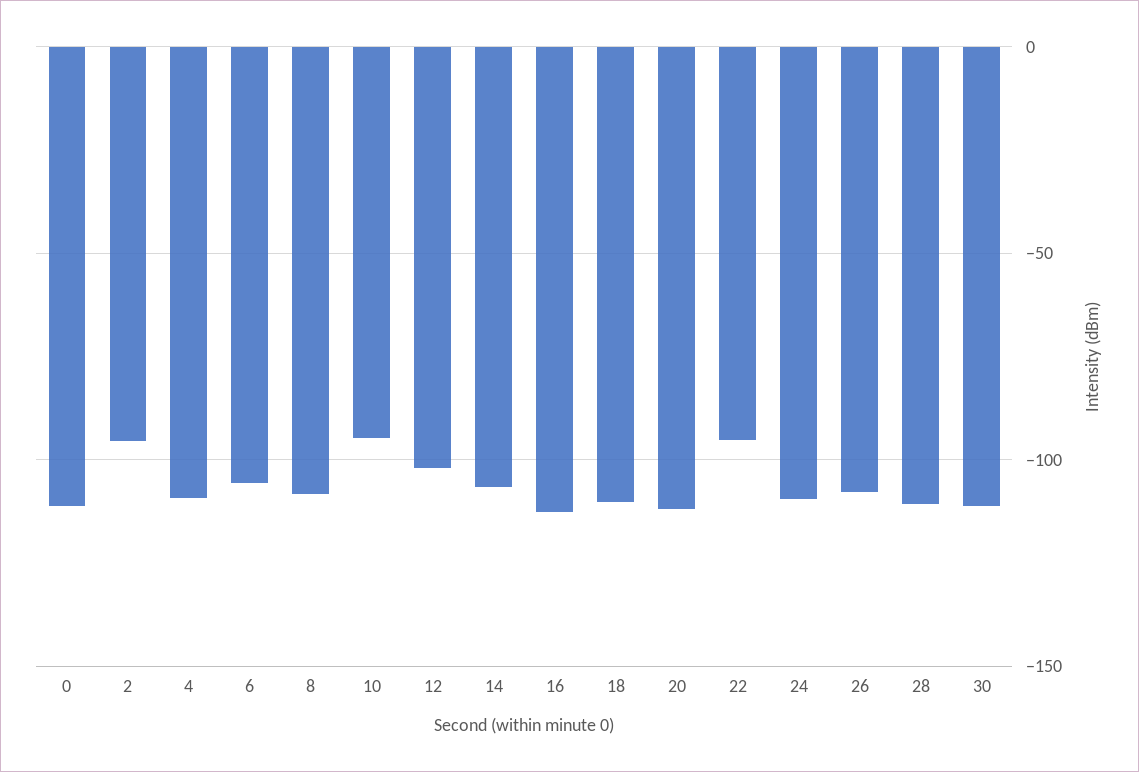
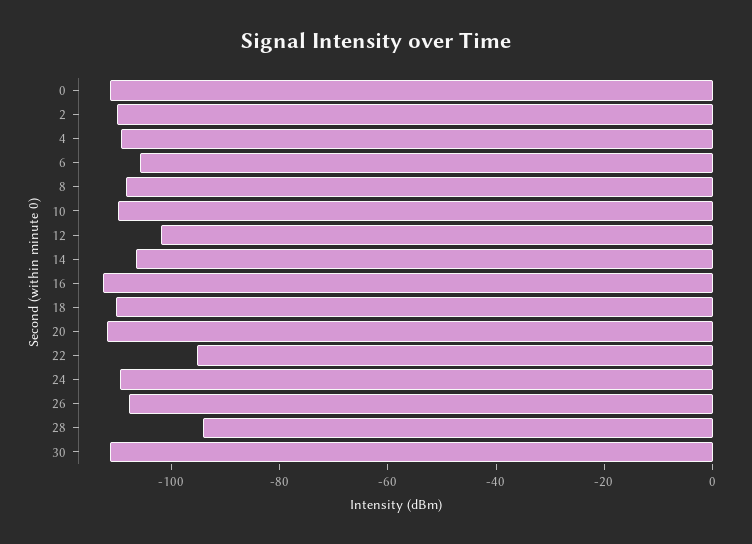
  {
    "0": -110,
-   "2": -95,
+   "2": -110,
    "4": -110,
    "6": -105,
    "8": -110,
-   "10": -95,
+   "10": -110,
    "12": -100,
    "14": -105,
    "16": -115,
    "18": -110,
    "20": -110,
    "22": -95,
    "24": -110,
    "26": -110,
-   "28": -110,
+   "28": -95,
    "30": -110
  }

